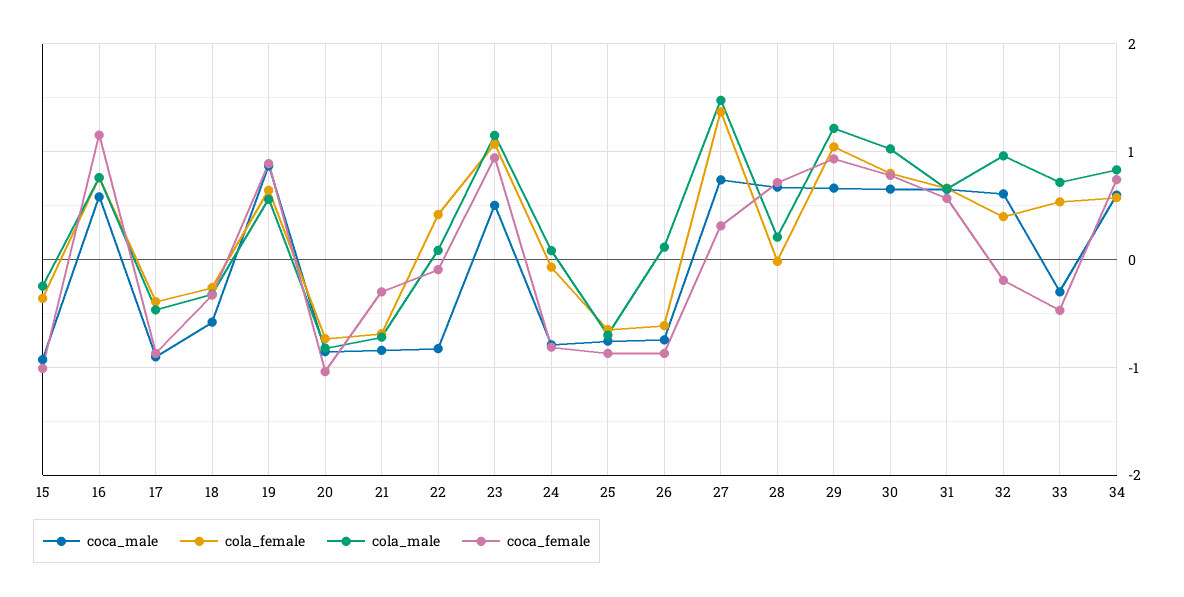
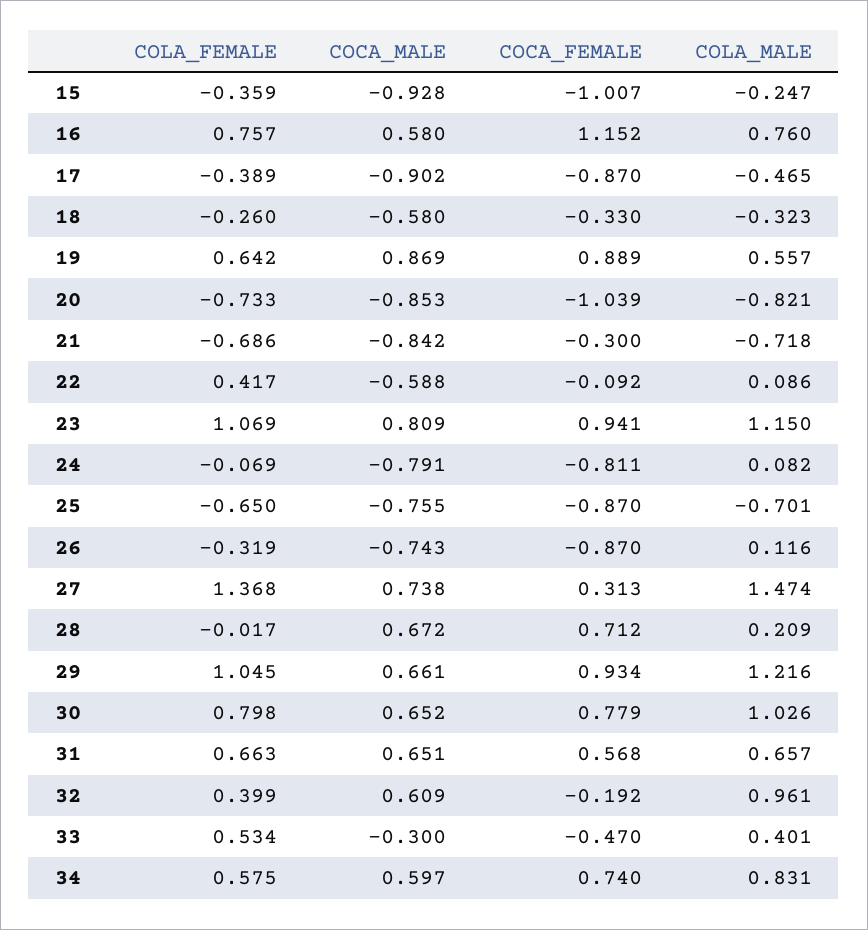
  {
    "coca_male": {
      "15": -0.928,
      "16": 0.58,
      "17": -0.902,
      "18": -0.58,
      "19": 0.869,
      "20": -0.853,
      "21": -0.842,
-     "22": -0.8,
+     "22": -0.588,
-     "23": 0.5,
+     "23": 0.809,
      "24": -0.791,
      "25": -0.755,
      "26": -0.743,
      "27": 0.738,
      "28": 0.672,
      "29": 0.661,
      "30": 0.652,
      "31": 0.651,
      "32": 0.609,
      "33": -0.3,
      "34": 0.597
    },
    "cola_female": {
      "15": -0.359,
      "16": 0.757,
      "17": -0.389,
      "18": -0.26,
      "19": 0.642,
      "20": -0.733,
      "21": -0.686,
      "22": 0.417,
      "23": 1.069,
      "24": -0.069,
      "25": -0.65,
-     "26": -0.6,
+     "26": -0.319,
      "27": 1.368,
      "28": -0.017,
      "29": 1.045,
      "30": 0.798,
      "31": 0.663,
      "32": 0.399,
      "33": 0.534,
      "34": 0.575
    },
    "cola_male": {
      "15": -0.247,
      "16": 0.76,
      "17": -0.465,
      "18": -0.323,
      "19": 0.557,
      "20": -0.821,
      "21": -0.718,
      "22": 0.086,
      "23": 1.15,
      "24": 0.082,
      "25": -0.701,
      "26": 0.116,
      "27": 1.474,
      "28": 0.209,
      "29": 1.216,
      "30": 1.026,
      "31": 0.657,
      "32": 0.961,
-     "33": 0.7,
+     "33": 0.401,
      "34": 0.831
    },
    "coca_female": {
      "15": -1.007,
      "16": 1.152,
      "17": -0.87,
      "18": -0.33,
      "19": 0.889,
      "20": -1.039,
      "21": -0.3,
      "22": -0.092,
      "23": 0.941,
      "24": -0.811,
      "25": -0.87,
      "26": -0.87,
      "27": 0.313,
      "28": 0.712,
      "29": 0.934,
      "30": 0.779,
      "31": 0.568,
      "32": -0.192,
      "33": -0.47,
      "34": 0.74
    }
  }

